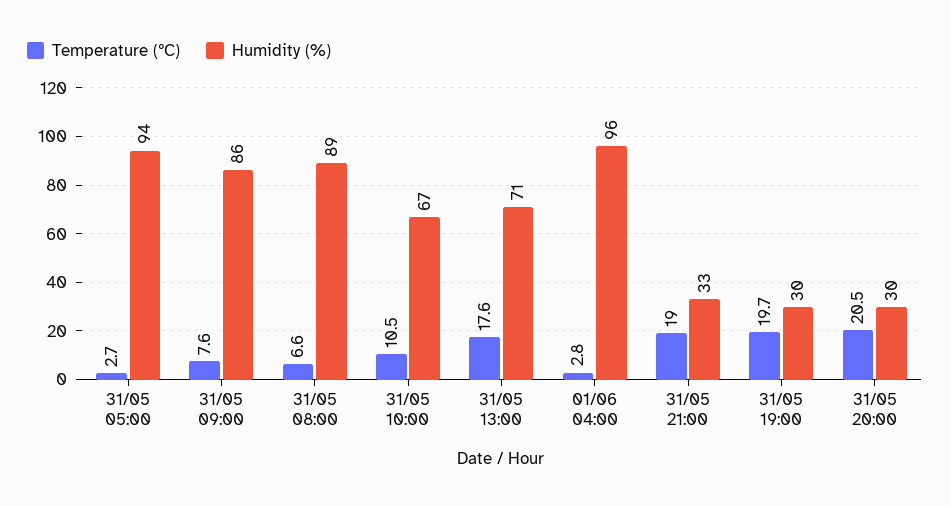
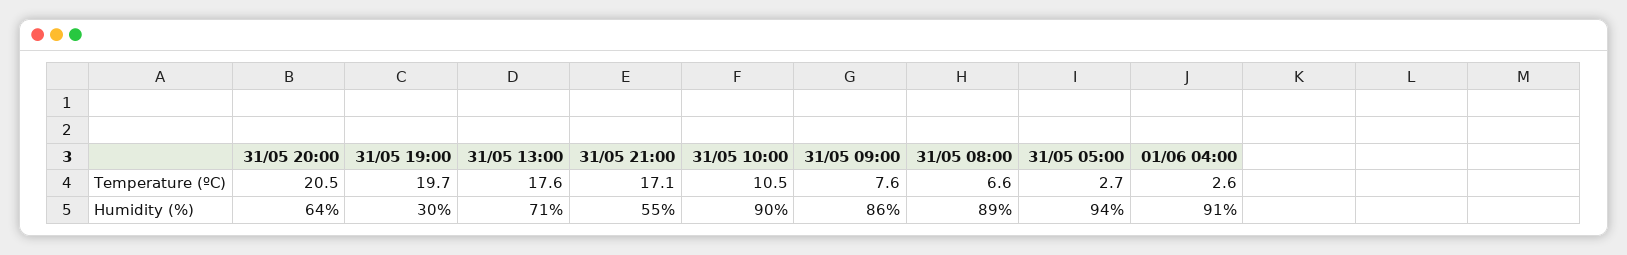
  {
    "Temperature (ºC)": {
      "31/05 05:00": 2.7,
      "31/05 09:00": 7.6,
      "31/05 08:00": 6.6,
      "31/05 10:00": 10.5,
      "31/05 13:00": 17.6,
-     "01/06 04:00": 2.8,
+     "01/06 04:00": 2.6,
-     "31/05 21:00": 19,
+     "31/05 21:00": 17.1,
      "31/05 19:00": 19.7,
      "31/05 20:00": 20.5
    },
    "Humidity (%)": {
      "31/05 05:00": 94,
      "31/05 09:00": 86,
      "31/05 08:00": 89,
-     "31/05 10:00": 67,
+     "31/05 10:00": 90,
      "31/05 13:00": 71,
-     "01/06 04:00": 96,
+     "01/06 04:00": 91,
-     "31/05 21:00": 33,
+     "31/05 21:00": 55,
      "31/05 19:00": 30,
-     "31/05 20:00": 30
+     "31/05 20:00": 64
    }
  }

